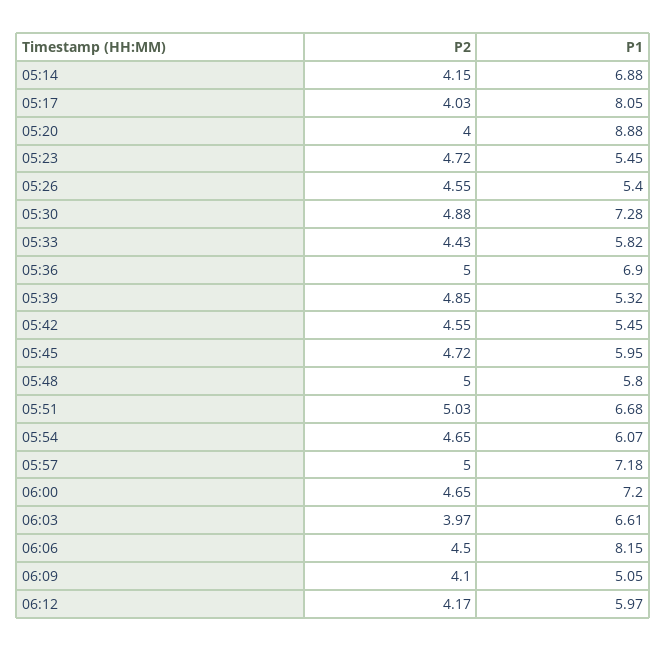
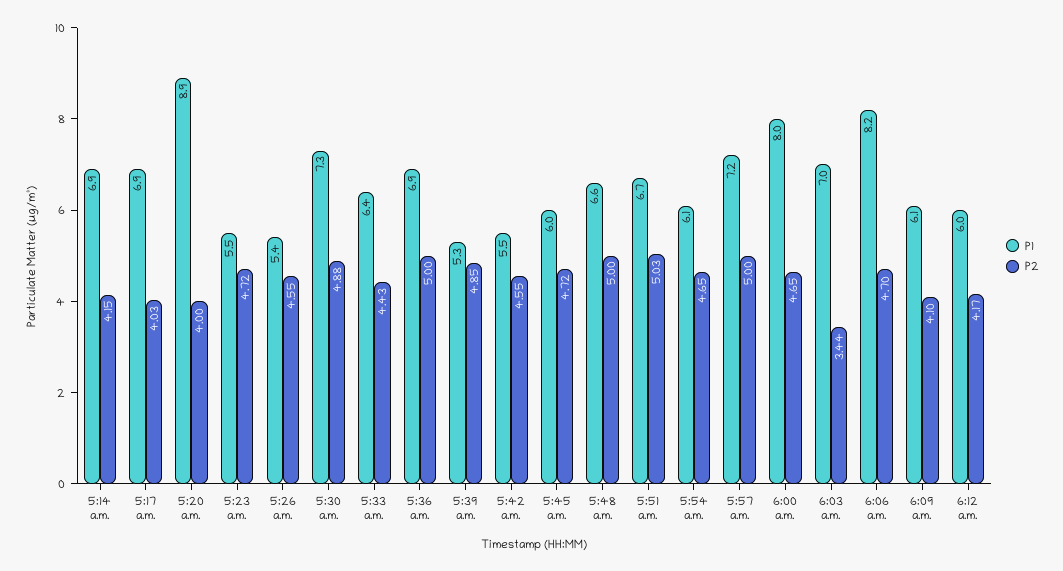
  {
    "P2": {
      "05:14": 4.15,
      "05:17": 4.03,
      "05:20": 4,
      "05:23": 4.72,
      "05:26": 4.55,
      "05:30": 4.88,
      "05:33": 4.43,
      "05:36": 5,
      "05:39": 4.85,
      "05:42": 4.55,
      "05:45": 4.72,
      "05:48": 5,
      "05:51": 5.03,
      "05:54": 4.65,
      "05:57": 5,
      "06:00": 4.65,
-     "06:03": 3.97,
+     "06:03": 3.44,
-     "06:06": 4.5,
+     "06:06": 4.7,
      "06:09": 4.1,
      "06:12": 4.17
    },
    "P1": {
      "05:14": 6.88,
-     "05:17": 8.05,
+     "05:17": 6.9,
      "05:20": 8.88,
      "05:23": 5.45,
      "05:26": 5.4,
      "05:30": 7.28,
-     "05:33": 5.82,
+     "05:33": 6.4,
      "05:36": 6.9,
      "05:39": 5.32,
      "05:42": 5.45,
      "05:45": 5.95,
-     "05:48": 5.8,
+     "05:48": 6.6,
      "05:51": 6.68,
      "05:54": 6.07,
      "05:57": 7.18,
-     "06:00": 7.2,
+     "06:00": 8,
-     "06:03": 6.61,
+     "06:03": 7,
      "06:06": 8.15,
-     "06:09": 5.05,
+     "06:09": 6.1,
      "06:12": 5.97
    }
  }

